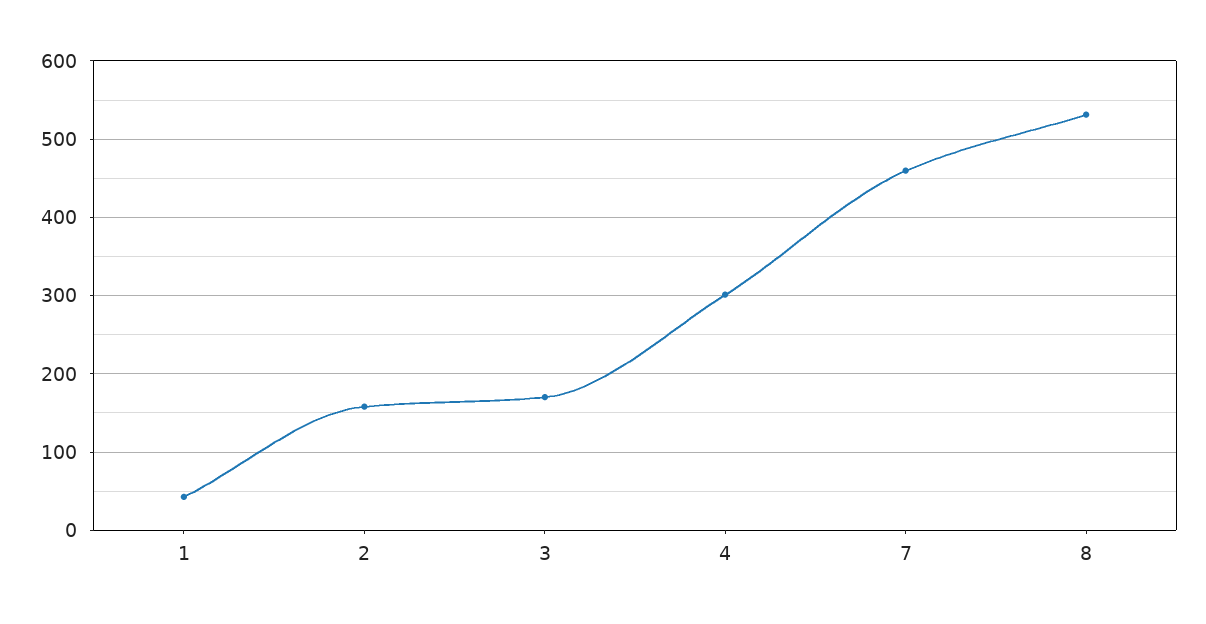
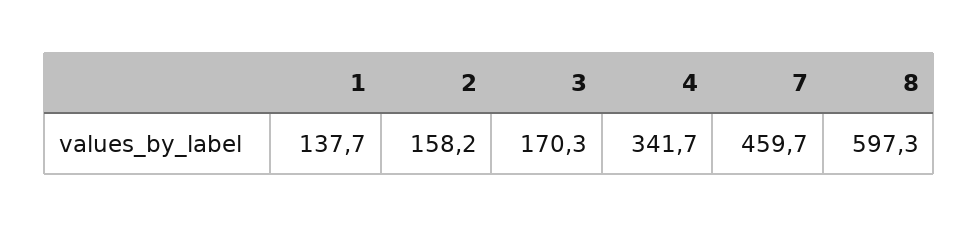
  {
-   "1": 40,
+   "1": 137.7,
    "2": 158.2,
    "3": 170.3,
-   "4": 300,
+   "4": 341.7,
    "7": 459.7,
-   "8": 530
+   "8": 597.3
  }

